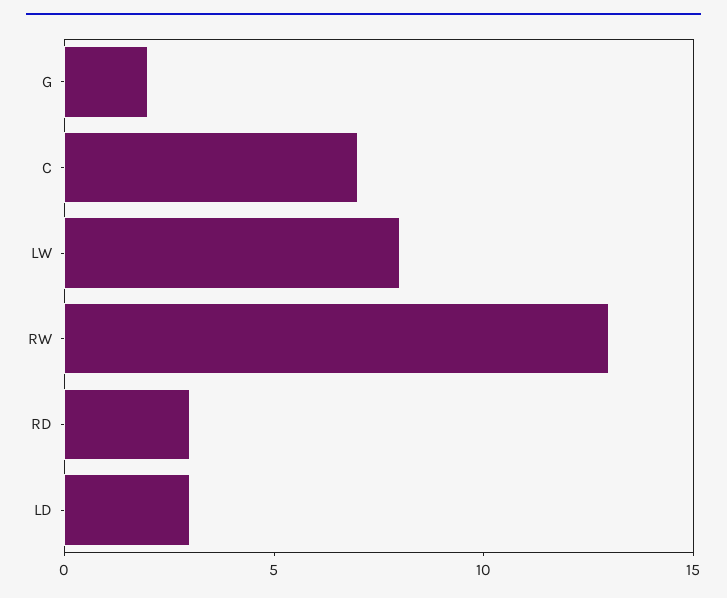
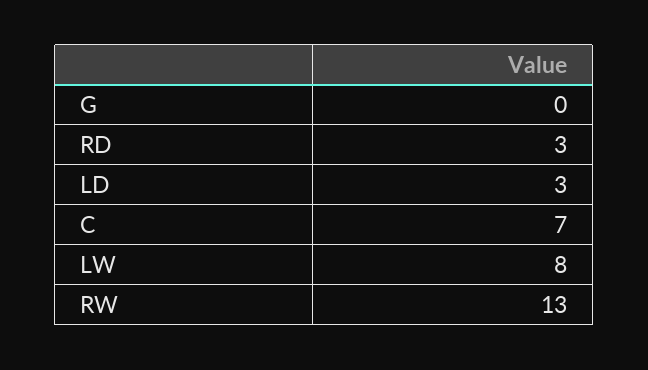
  {
-   "G": 2,
+   "G": 0,
    "C": 7,
    "LW": 8,
    "RW": 13,
    "RD": 3,
    "LD": 3
  }

